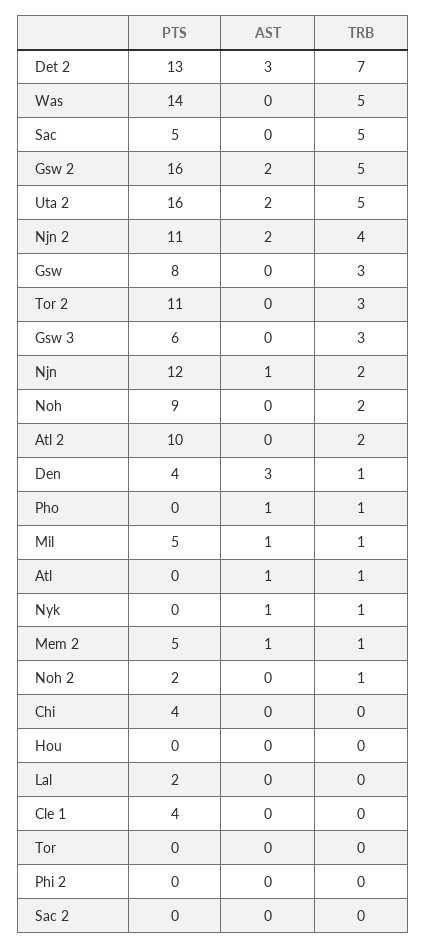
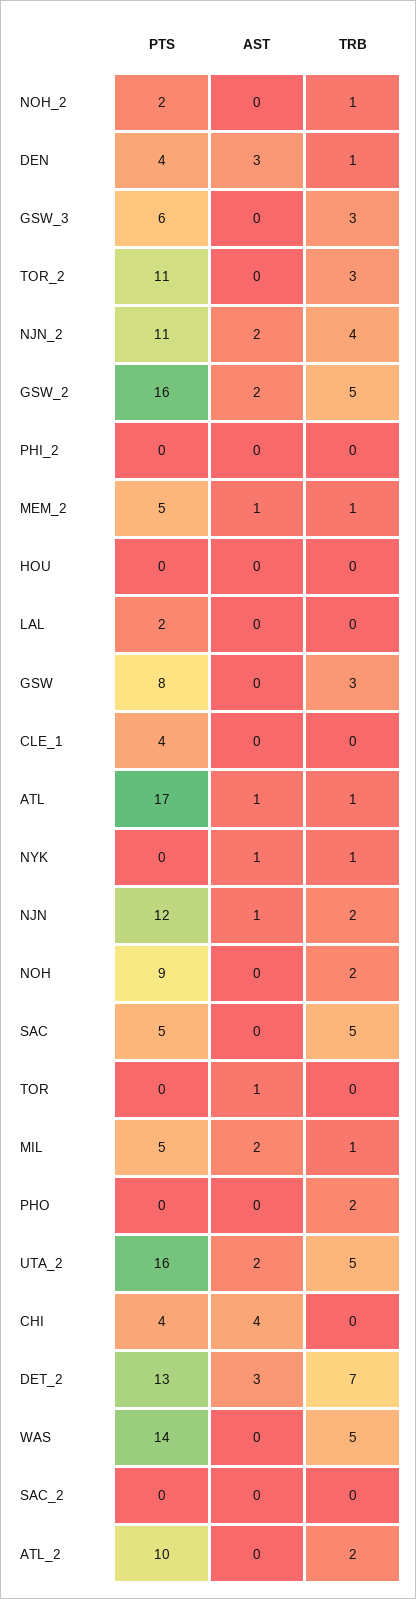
  {
    "PTS": {
      "Det 2": 13,
      "Was": 14,
      "Sac": 5,
      "Gsw 2": 16,
      "Uta 2": 16,
      "Njn 2": 11,
      "Gsw": 8,
      "Tor 2": 11,
      "Gsw 3": 6,
      "Njn": 12,
      "Noh": 9,
      "Atl 2": 10,
      "Den": 4,
      "Pho": 0,
      "Mil": 5,
-     "Atl": 0,
+     "Atl": 17,
      "Nyk": 0,
      "Mem 2": 5,
      "Noh 2": 2,
      "Chi": 4,
      "Hou": 0,
      "Lal": 2,
      "Cle 1": 4,
      "Tor": 0,
      "Phi 2": 0,
      "Sac 2": 0
    },
    "AST": {
      "Det 2": 3,
      "Was": 0,
      "Sac": 0,
      "Gsw 2": 2,
      "Uta 2": 2,
      "Njn 2": 2,
      "Gsw": 0,
      "Tor 2": 0,
      "Gsw 3": 0,
      "Njn": 1,
      "Noh": 0,
      "Atl 2": 0,
      "Den": 3,
-     "Pho": 1,
+     "Pho": 0,
-     "Mil": 1,
+     "Mil": 2,
      "Atl": 1,
      "Nyk": 1,
      "Mem 2": 1,
      "Noh 2": 0,
-     "Chi": 0,
+     "Chi": 4,
      "Hou": 0,
      "Lal": 0,
      "Cle 1": 0,
-     "Tor": 0,
+     "Tor": 1,
      "Phi 2": 0,
      "Sac 2": 0
    },
    "TRB": {
      "Det 2": 7,
      "Was": 5,
      "Sac": 5,
      "Gsw 2": 5,
      "Uta 2": 5,
      "Njn 2": 4,
      "Gsw": 3,
      "Tor 2": 3,
      "Gsw 3": 3,
      "Njn": 2,
      "Noh": 2,
      "Atl 2": 2,
      "Den": 1,
-     "Pho": 1,
+     "Pho": 2,
      "Mil": 1,
      "Atl": 1,
      "Nyk": 1,
      "Mem 2": 1,
      "Noh 2": 1,
      "Chi": 0,
      "Hou": 0,
      "Lal": 0,
      "Cle 1": 0,
      "Tor": 0,
      "Phi 2": 0,
      "Sac 2": 0
    }
  }

